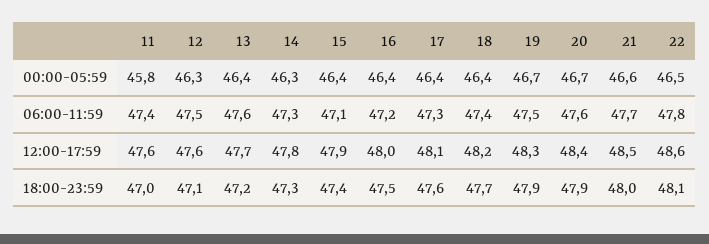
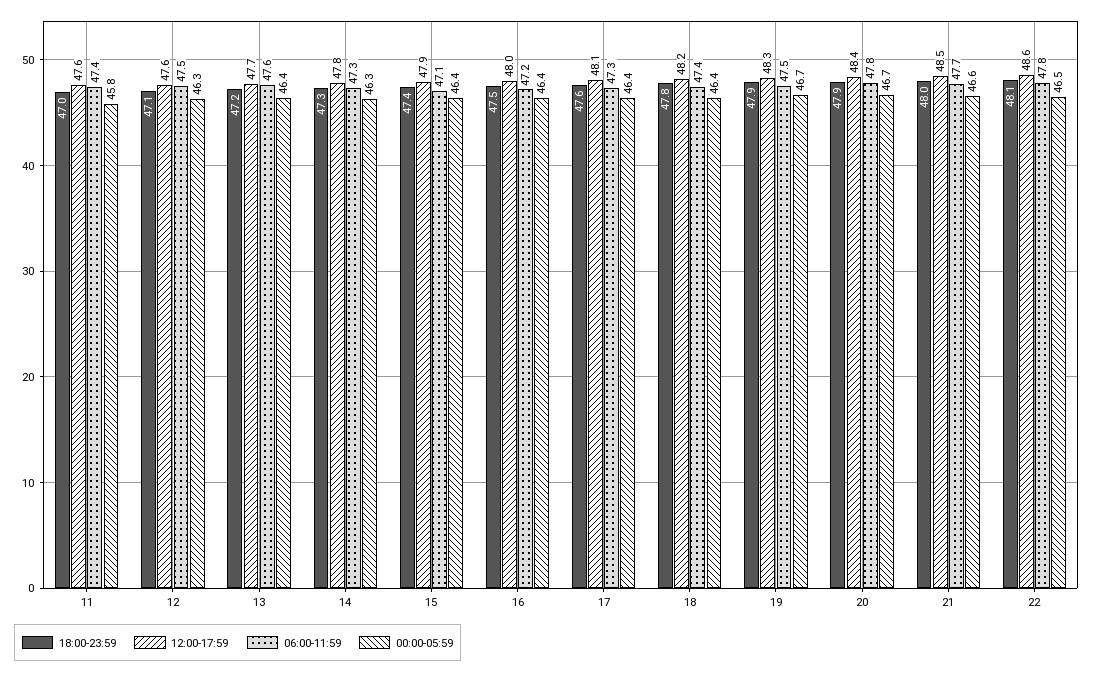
  {
    "00:00-05:59": {
      "11": 45.8,
      "12": 46.3,
      "13": 46.4,
      "14": 46.3,
      "15": 46.4,
      "16": 46.4,
      "17": 46.4,
      "18": 46.4,
      "19": 46.7,
      "20": 46.7,
      "21": 46.6,
      "22": 46.5
    },
    "06:00-11:59": {
      "11": 47.4,
      "12": 47.5,
      "13": 47.6,
      "14": 47.3,
      "15": 47.1,
      "16": 47.2,
      "17": 47.3,
      "18": 47.4,
      "19": 47.5,
-     "20": 47.6,
+     "20": 47.8,
      "21": 47.7,
      "22": 47.8
    },
    "12:00-17:59": {
      "11": 47.6,
      "12": 47.6,
      "13": 47.7,
      "14": 47.8,
      "15": 47.9,
      "16": 48,
      "17": 48.1,
      "18": 48.2,
      "19": 48.3,
      "20": 48.4,
      "21": 48.5,
      "22": 48.6
    },
    "18:00-23:59": {
      "11": 47,
      "12": 47.1,
      "13": 47.2,
      "14": 47.3,
      "15": 47.4,
      "16": 47.5,
      "17": 47.6,
-     "18": 47.7,
+     "18": 47.8,
      "19": 47.9,
      "20": 47.9,
      "21": 48,
      "22": 48.1
    }
  }

